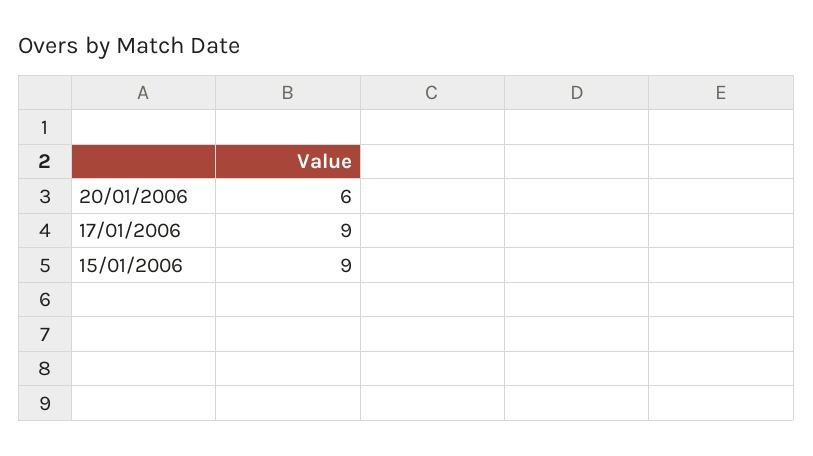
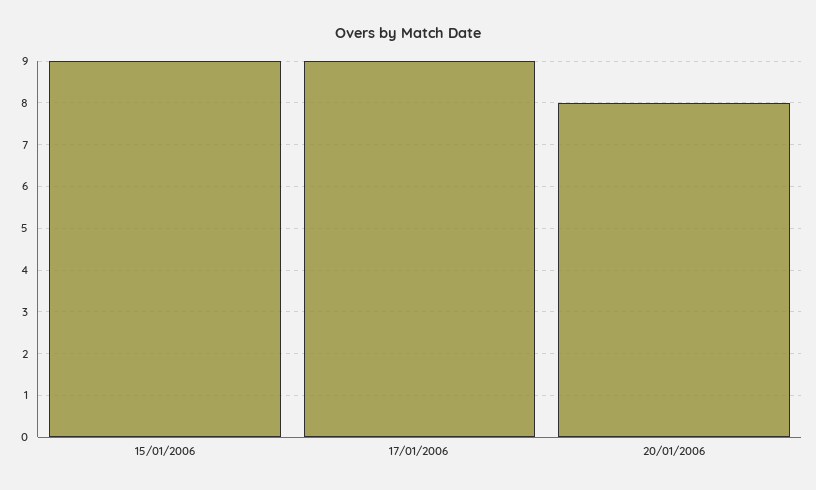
  {
-   "20/01/2006": 6,
+   "20/01/2006": 8,
    "17/01/2006": 9,
    "15/01/2006": 9
  }

